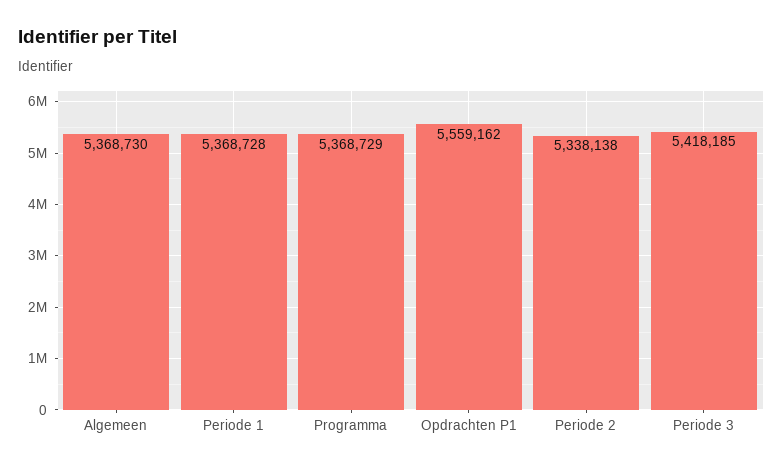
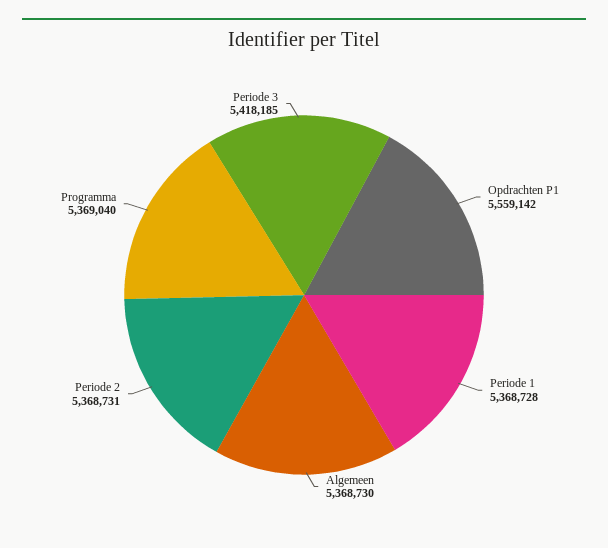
  {
    "Algemeen": 5368730,
    "Periode 1": 5368728,
-   "Programma": 5368729,
+   "Programma": 5369040,
-   "Opdrachten P1": 5559162,
+   "Opdrachten P1": 5559142,
-   "Periode 2": 5338138,
+   "Periode 2": 5368731,
    "Periode 3": 5418185
  }

